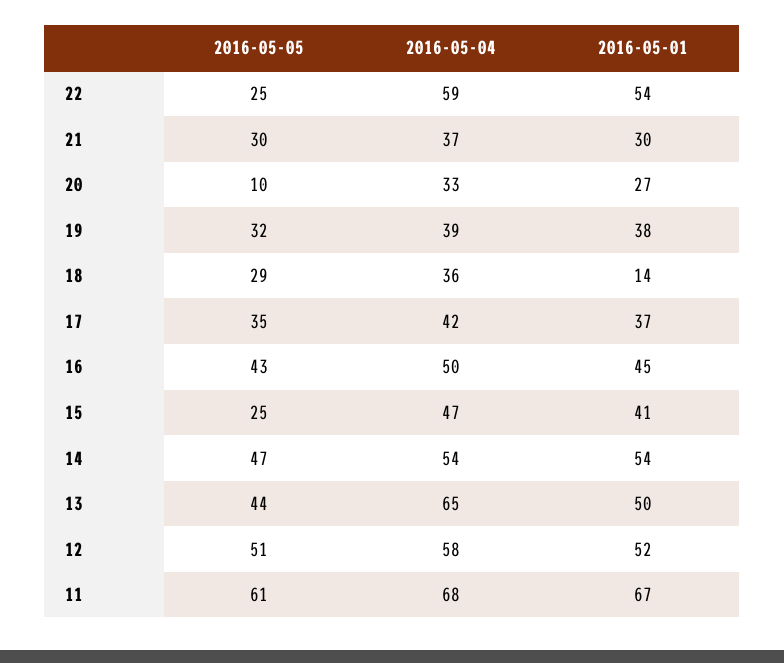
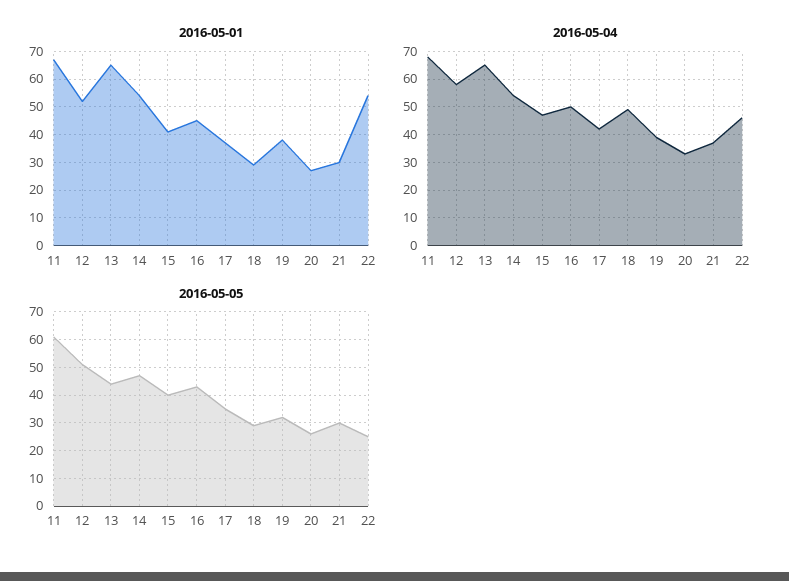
  {
    "2016-05-05": {
      "22": 25,
      "21": 30,
-     "20": 10,
+     "20": 25,
      "19": 32,
      "18": 29,
      "17": 35,
      "16": 43,
-     "15": 25,
+     "15": 40,
      "14": 47,
      "13": 44,
      "12": 51,
      "11": 61
    },
    "2016-05-04": {
-     "22": 59,
+     "22": 45,
      "21": 37,
      "20": 33,
      "19": 39,
-     "18": 36,
+     "18": 50,
      "17": 42,
      "16": 50,
      "15": 47,
      "14": 54,
      "13": 65,
      "12": 58,
      "11": 68
    },
    "2016-05-01": {
      "22": 54,
      "21": 30,
      "20": 27,
      "19": 38,
-     "18": 14,
+     "18": 30,
      "17": 37,
      "16": 45,
      "15": 41,
      "14": 54,
-     "13": 50,
+     "13": 65,
      "12": 52,
      "11": 67
    }
  }

